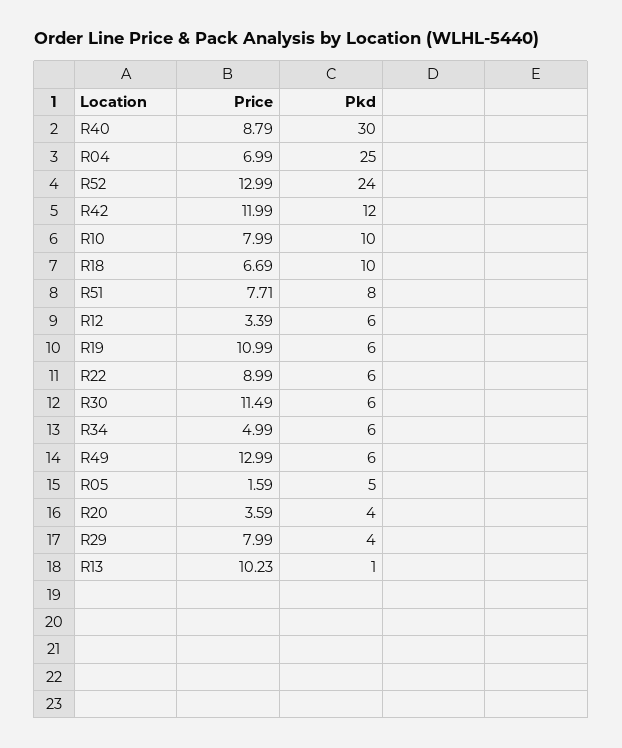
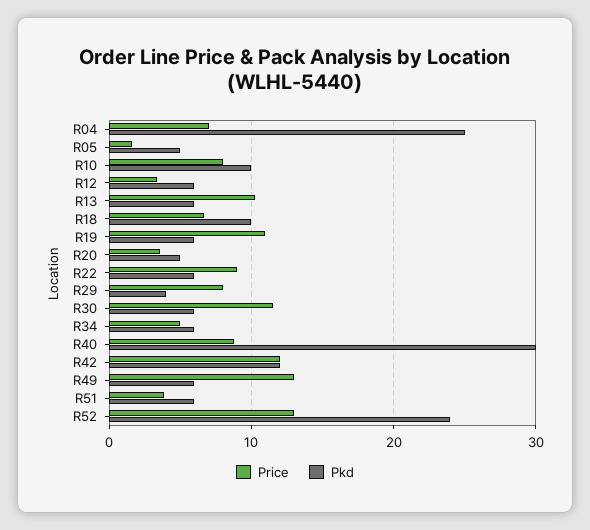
  {
    "Price": {
      "R40": 8.79,
      "R04": 6.99,
      "R52": 12.99,
      "R42": 11.99,
      "R10": 7.99,
      "R18": 6.69,
-     "R51": 7.71,
+     "R51": 4,
      "R12": 3.39,
      "R19": 10.99,
      "R22": 8.99,
      "R30": 11.49,
      "R34": 4.99,
      "R49": 12.99,
      "R05": 1.59,
      "R20": 3.59,
      "R29": 7.99,
      "R13": 10.23
    },
    "Pkd": {
      "R40": 30,
      "R04": 25,
      "R52": 24,
      "R42": 12,
      "R10": 10,
      "R18": 10,
-     "R51": 8,
+     "R51": 6,
      "R12": 6,
      "R19": 6,
      "R22": 6,
      "R30": 6,
      "R34": 6,
      "R49": 6,
      "R05": 5,
-     "R20": 4,
+     "R20": 5,
      "R29": 4,
-     "R13": 1
+     "R13": 6
    }
  }

